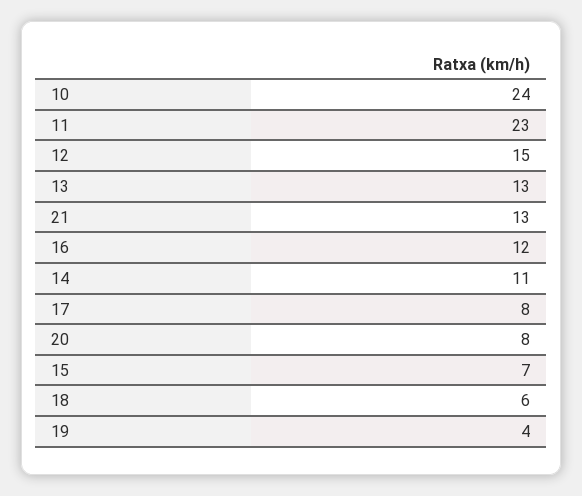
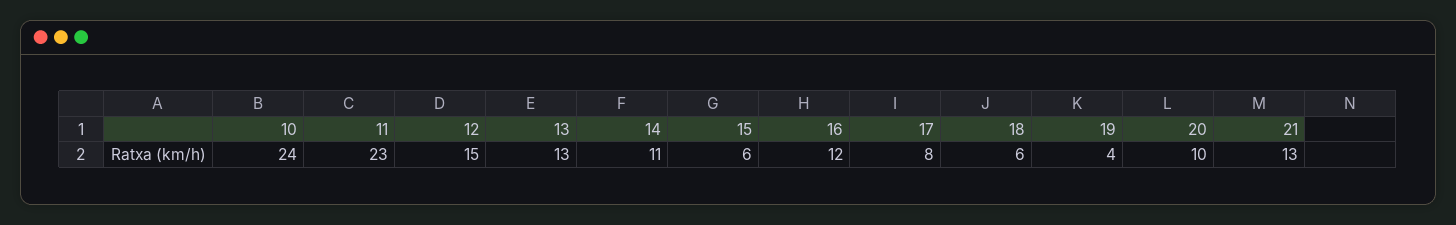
  {
    "10": 24,
    "11": 23,
    "12": 15,
    "13": 13,
    "21": 13,
    "16": 12,
    "14": 11,
    "17": 8,
-   "20": 8,
+   "20": 10,
-   "15": 7,
+   "15": 6,
    "18": 6,
    "19": 4
  }

